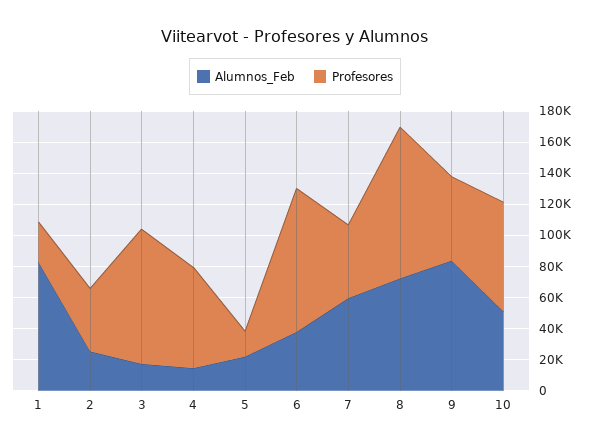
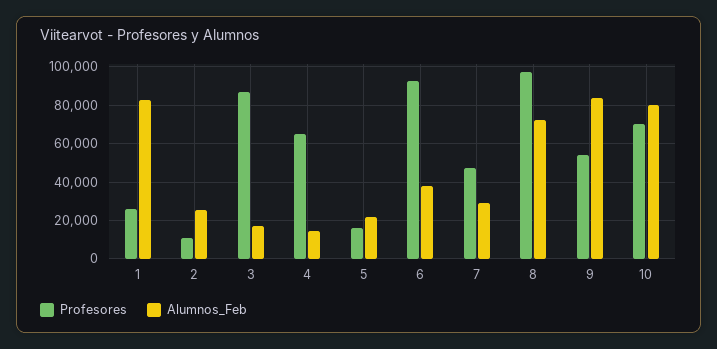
  {
    "Alumnos_Feb": {
      "1": 85000,
      "2": 25000,
      "3": 15000,
      "4": 15000,
      "5": 20000,
      "6": 40000,
-     "7": 60000,
+     "7": 30000,
      "8": 70000,
      "9": 85000,
-     "10": 50000
+     "10": 80000
    },
    "Profesores": {
      "1": 25000,
-     "2": 40000,
+     "2": 10000,
      "3": 85000,
      "4": 65000,
      "5": 15000,
      "6": 90000,
      "7": 45000,
      "8": 95000,
      "9": 55000,
      "10": 70000
    }
  }

